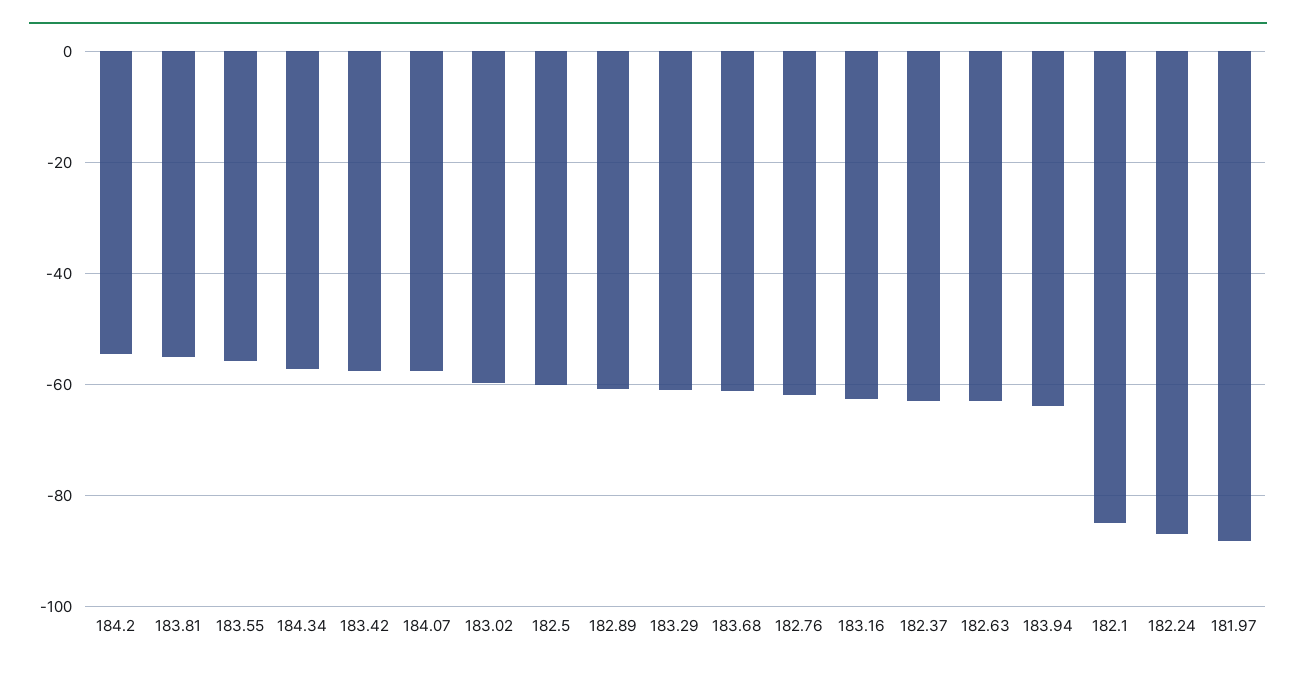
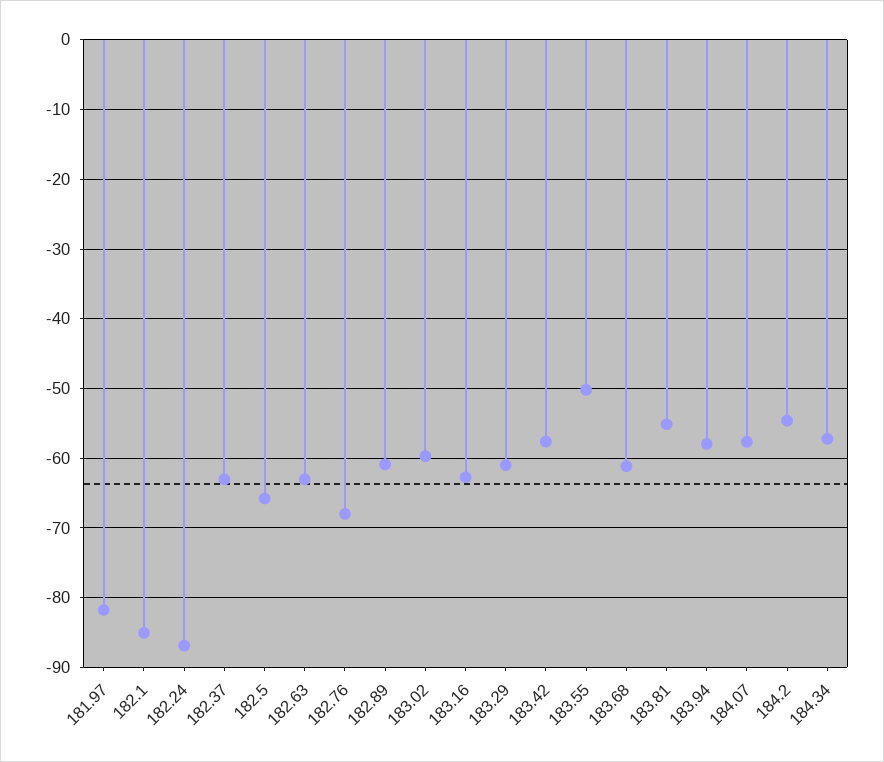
  {
    "184.2": -55,
    "183.81": -55,
-   "183.55": -56,
+   "183.55": -50,
    "184.34": -57,
    "183.42": -58,
    "184.07": -58,
    "183.02": -60,
-   "182.5": -60,
+   "182.5": -66,
    "182.89": -61,
    "183.29": -61,
    "183.68": -61,
-   "182.76": -62,
+   "182.76": -68,
    "183.16": -63,
    "182.37": -63,
    "182.63": -63,
-   "183.94": -64,
+   "183.94": -58,
    "182.1": -85,
    "182.24": -87,
-   "181.97": -88
+   "181.97": -82
  }

